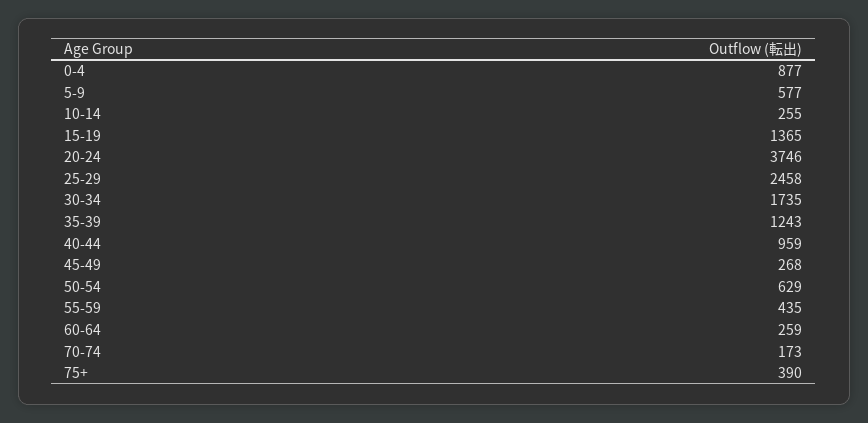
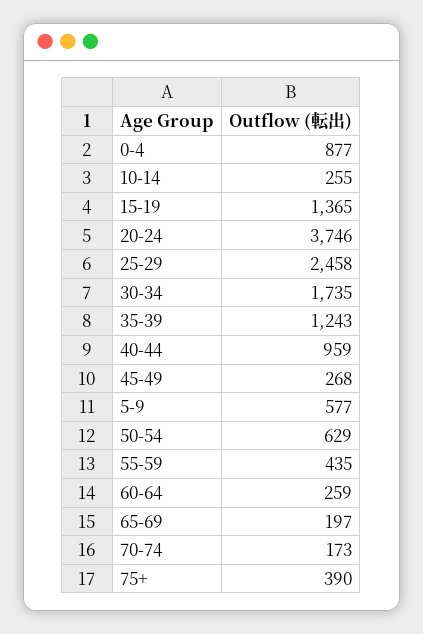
  {
    "0-4": 877,
    "5-9": 577,
    "10-14": 255,
    "15-19": 1365,
    "20-24": 3746,
    "25-29": 2458,
    "30-34": 1735,
    "35-39": 1243,
    "40-44": 959,
    "45-49": 268,
    "50-54": 629,
    "55-59": 435,
    "60-64": 259,
    "70-74": 173,
-   "75+": 390
+   "75+": 390,
+   "65-69": 197
  }

